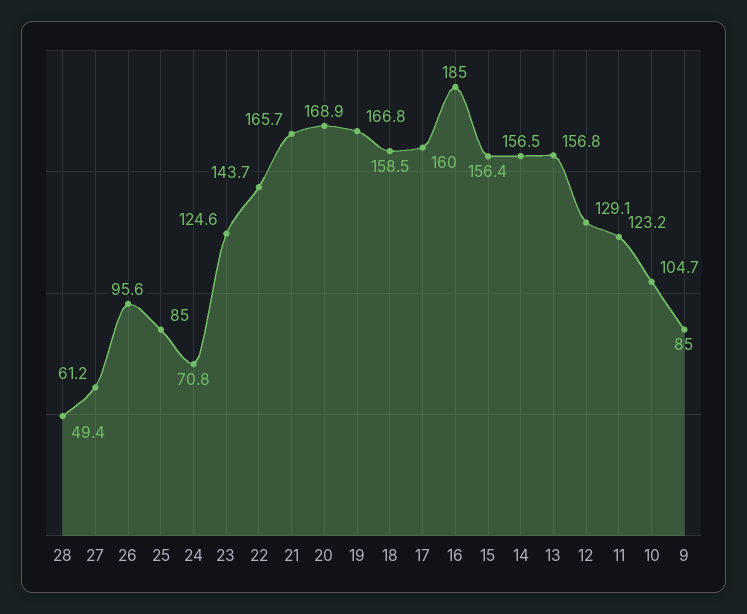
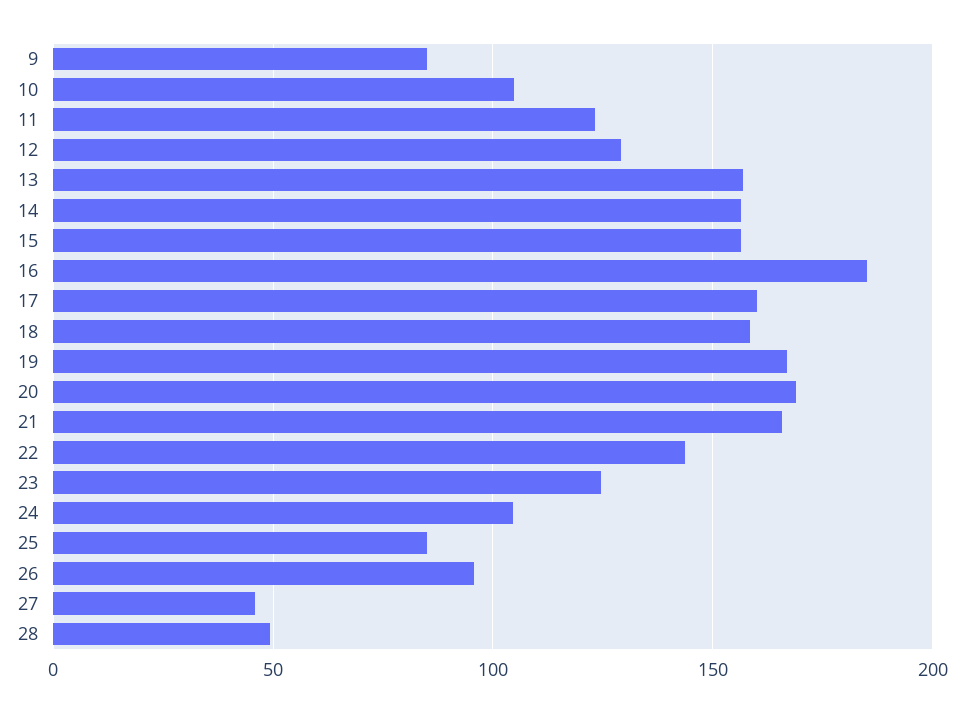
  {
    "28": 49.4,
-   "27": 61.2,
+   "27": 45,
    "26": 95.6,
    "25": 85,
-   "24": 70.8,
+   "24": 105,
    "23": 124.6,
    "22": 143.7,
    "21": 165.7,
    "20": 168.9,
    "19": 166.8,
    "18": 158.5,
    "17": 160,
    "16": 185,
    "15": 156.4,
    "14": 156.5,
    "13": 156.8,
    "12": 129.1,
    "11": 123.2,
    "10": 104.7,
    "9": 85
  }

